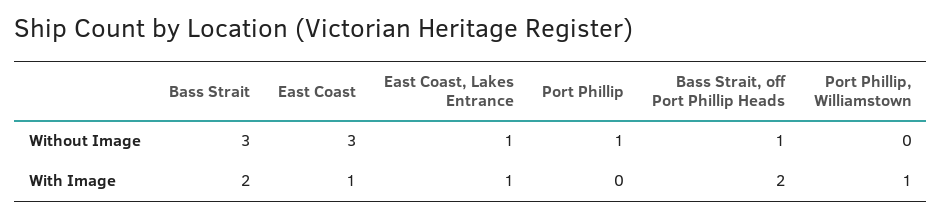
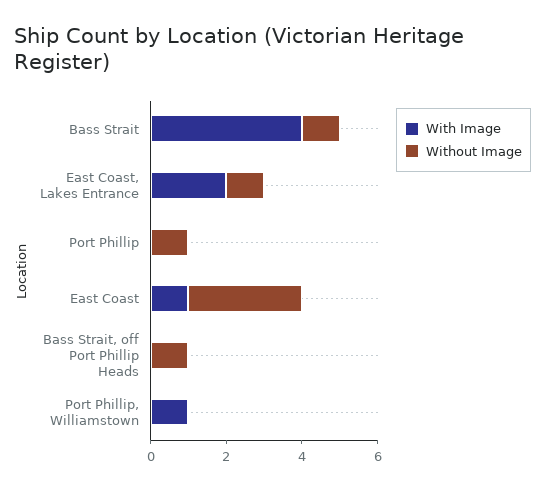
  {
    "Without Image": {
-     "Bass Strait": 3,
+     "Bass Strait": 1,
      "East Coast": 3,
      "East Coast, Lakes Entrance": 1,
      "Port Phillip": 1,
      "Bass Strait, off Port Phillip Heads": 1,
      "Port Phillip, Williamstown": 0
    },
    "With Image": {
-     "Bass Strait": 2,
+     "Bass Strait": 4,
      "East Coast": 1,
-     "East Coast, Lakes Entrance": 1,
+     "East Coast, Lakes Entrance": 2,
      "Port Phillip": 0,
-     "Bass Strait, off Port Phillip Heads": 2,
+     "Bass Strait, off Port Phillip Heads": 0,
      "Port Phillip, Williamstown": 1
    }
  }

